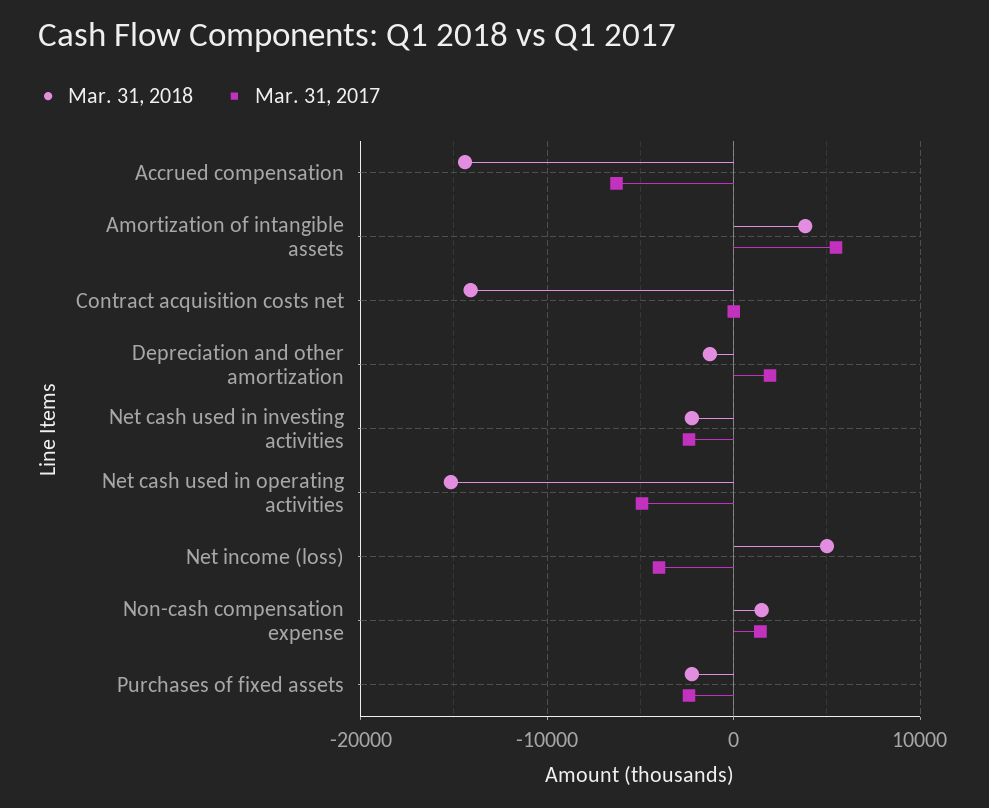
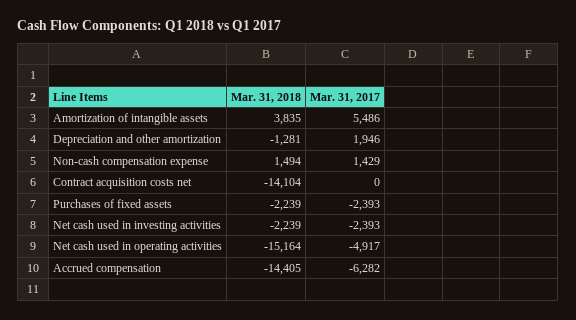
  {
    "Mar. 31, 2018": {
      "Accrued compensation": -14405,
      "Amortization of intangible assets": 3835,
      "Contract acquisition costs net": -14104,
      "Depreciation and other amortization": -1281,
      "Net cash used in investing activities": -2239,
      "Net cash used in operating activities": -15164,
-     "Net income (loss)": 5000,
      "Non-cash compensation expense": 1494,
      "Purchases of fixed assets": -2239
    },
    "Mar. 31, 2017": {
      "Accrued compensation": -6282,
      "Amortization of intangible assets": 5486,
      "Contract acquisition costs net": 0,
      "Depreciation and other amortization": 1946,
      "Net cash used in investing activities": -2393,
      "Net cash used in operating activities": -4917,
-     "Net income (loss)": -4000,
      "Non-cash compensation expense": 1429,
      "Purchases of fixed assets": -2393
    }
  }

